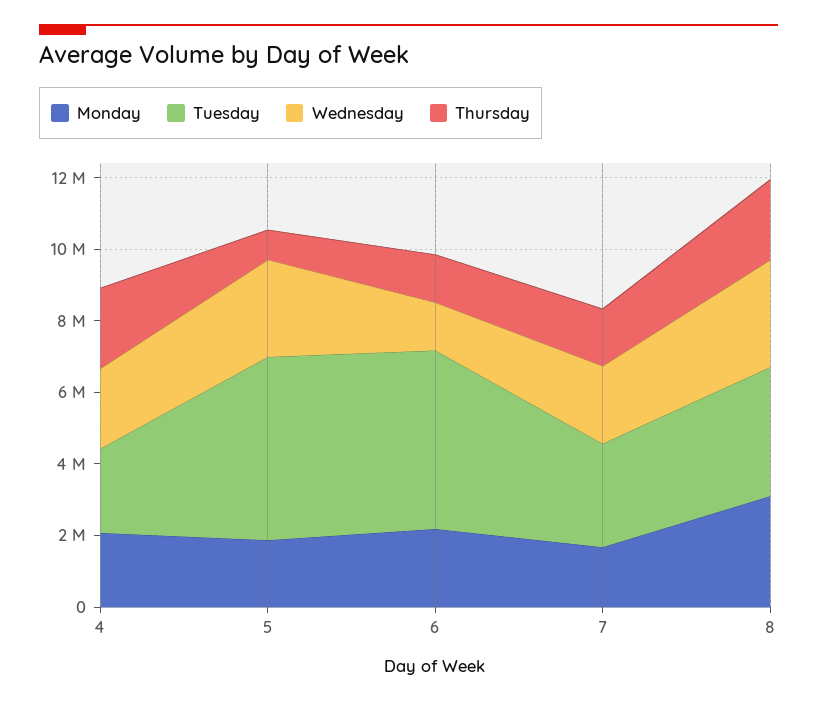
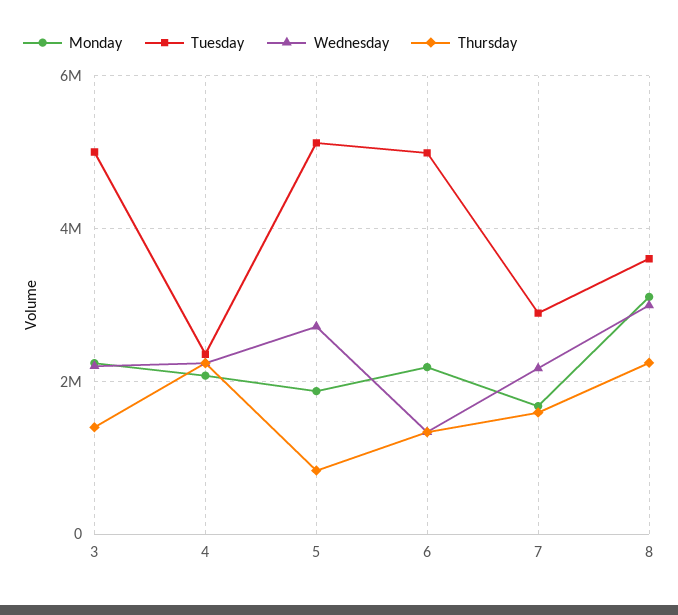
  {
    "Monday": {
      "4": 2000000,
      "5": 1800000,
      "6": 2200000,
      "7": 1600000,
-     "8": 3200000
+     "8": 3200000,
+     "3": 2200000
    },
    "Tuesday": {
      "4": 2400000,
      "5": 5200000,
      "6": 5000000,
      "7": 2800000,
-     "8": 3600000
+     "8": 3600000,
+     "3": 5000000
    },
    "Wednesday": {
      "4": 2200000,
      "5": 2800000,
      "6": 1400000,
      "7": 2200000,
-     "8": 3000000
+     "8": 3000000,
+     "3": 2200000
    },
    "Thursday": {
      "4": 2200000,
      "5": 800000,
      "6": 1400000,
      "7": 1600000,
-     "8": 2200000
+     "8": 2200000,
+     "3": 1400000
    }
  }

